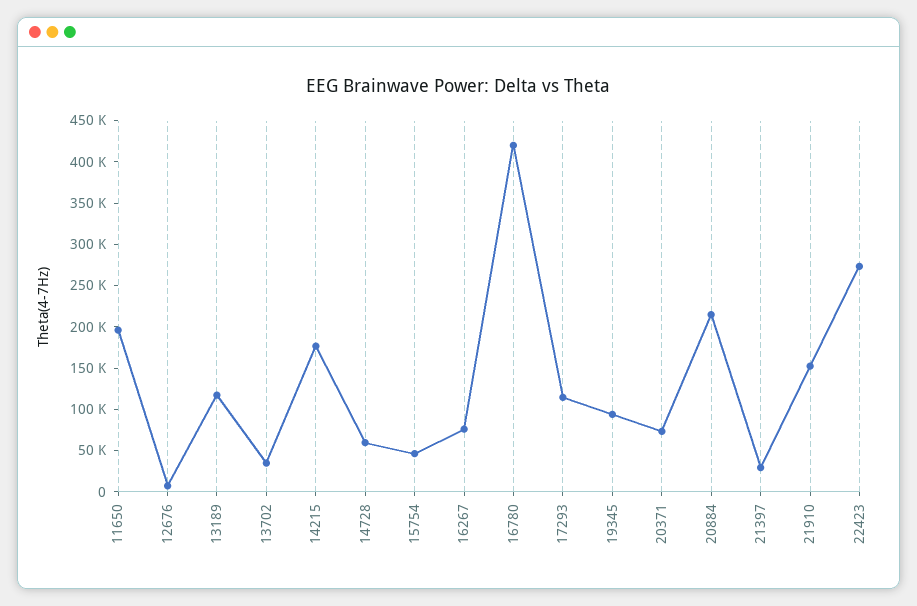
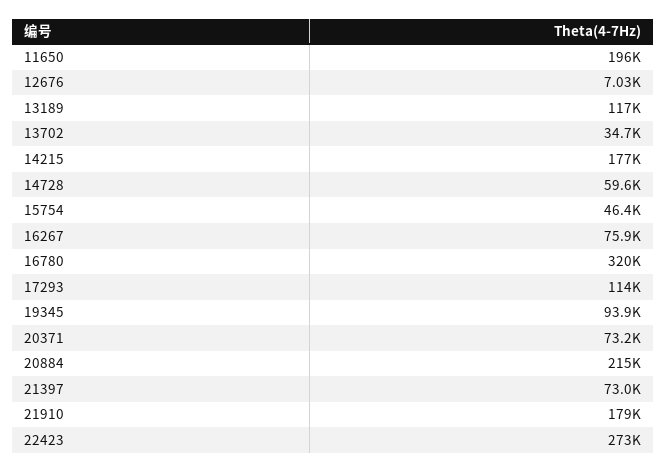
  {
    "11650": 196000,
    "12676": 7030,
    "13189": 117000,
    "13702": 34700,
    "14215": 177000,
    "14728": 59600,
    "15754": 46400,
    "16267": 75900,
-   "16780": 420000,
+   "16780": 320000,
    "17293": 114000,
    "19345": 93900,
    "20371": 73200,
    "20884": 215000,
-   "21397": 30000,
+   "21397": 73000,
-   "21910": 150000,
+   "21910": 179000,
    "22423": 273000
  }

